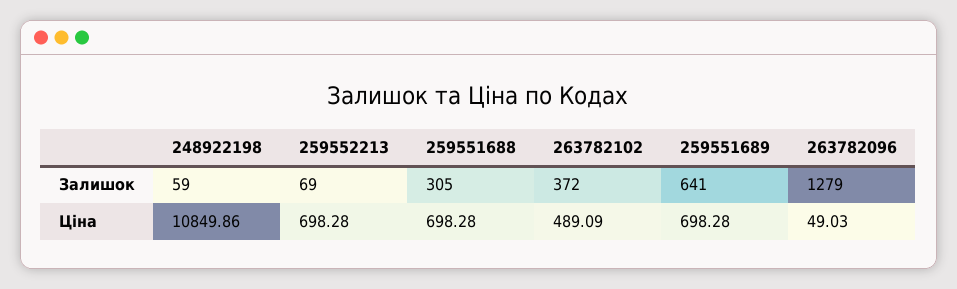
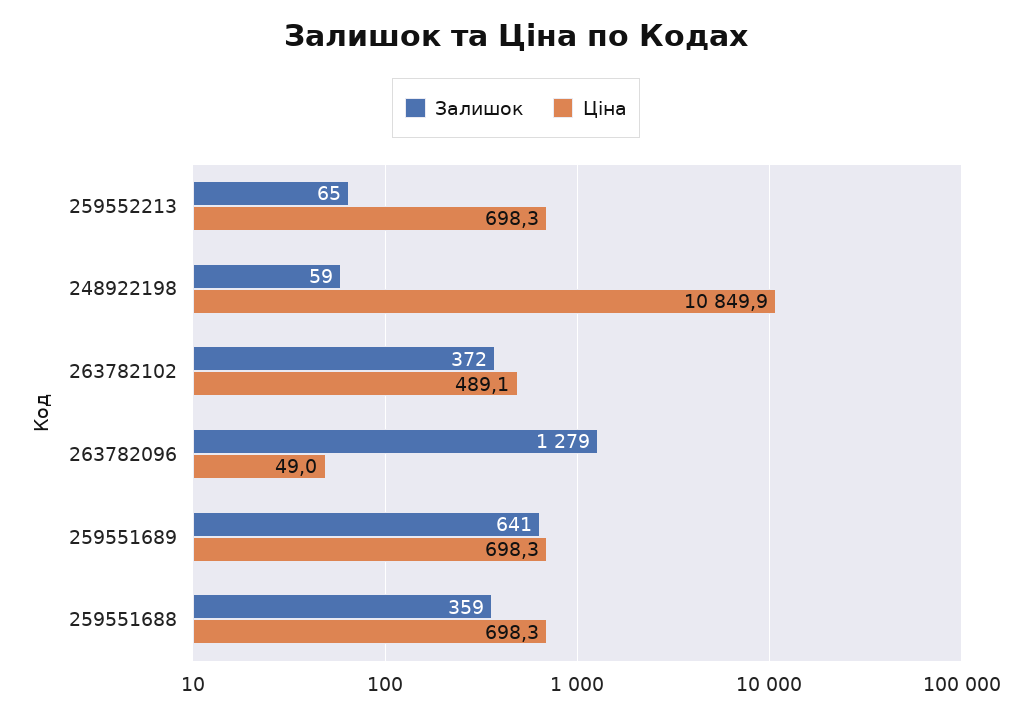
  {
    "Залишок": {
      "248922198": 59,
-     "259552213": 69,
+     "259552213": 65,
-     "259551688": 305,
+     "259551688": 359,
      "263782102": 372,
      "259551689": 641,
      "263782096": 1279
    },
    "Ціна": {
      "248922198": 10849.86,
      "259552213": 698.28,
      "259551688": 698.28,
      "263782102": 489.09,
      "259551689": 698.28,
      "263782096": 49.03
    }
  }

